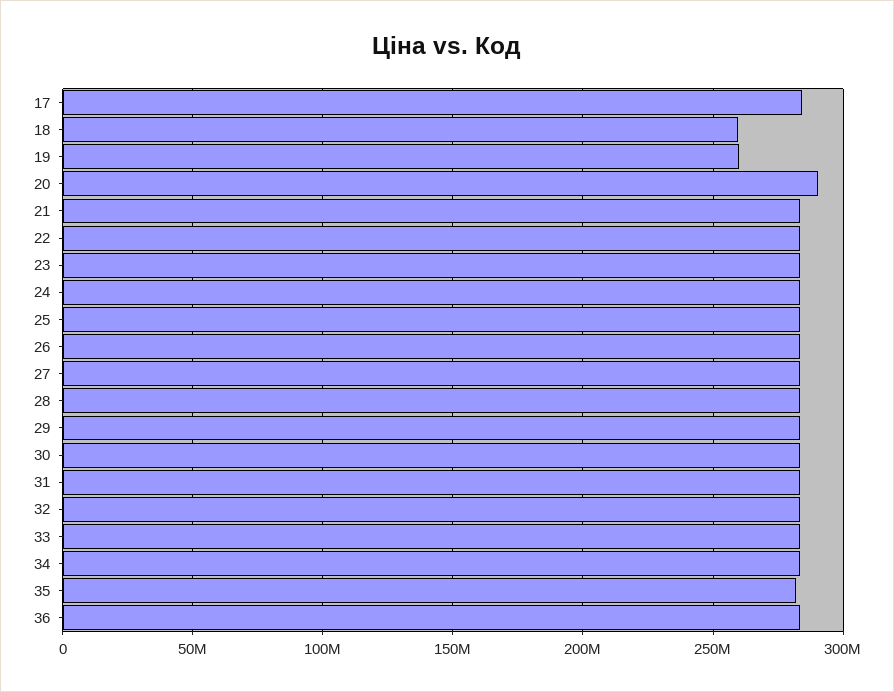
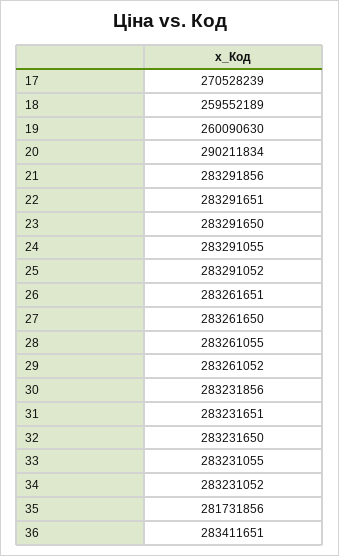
  {
-   "17": 285000000,
+   "17": 270528239,
    "18": 259552189,
    "19": 260090630,
    "20": 290211834,
    "21": 283291856,
    "22": 283291651,
    "23": 283291650,
    "24": 283291055,
    "25": 283291052,
    "26": 283261651,
    "27": 283261650,
    "28": 283261055,
    "29": 283261052,
    "30": 283231856,
    "31": 283231651,
    "32": 283231650,
    "33": 283231055,
    "34": 283231052,
    "35": 281731856,
    "36": 283411651
  }

